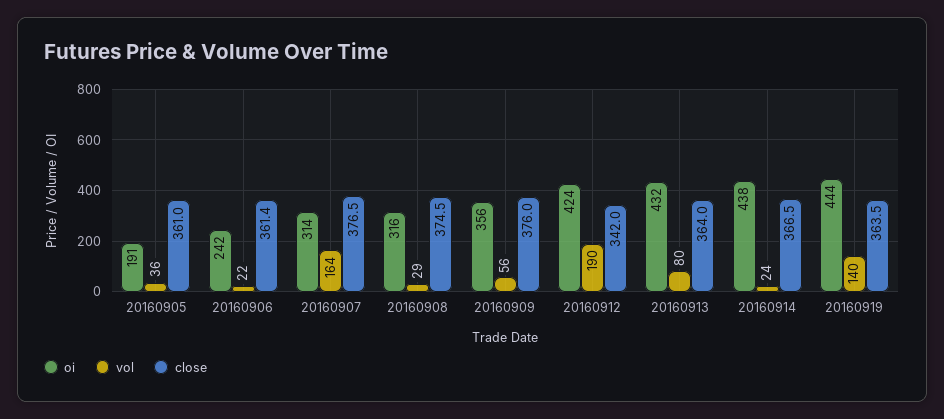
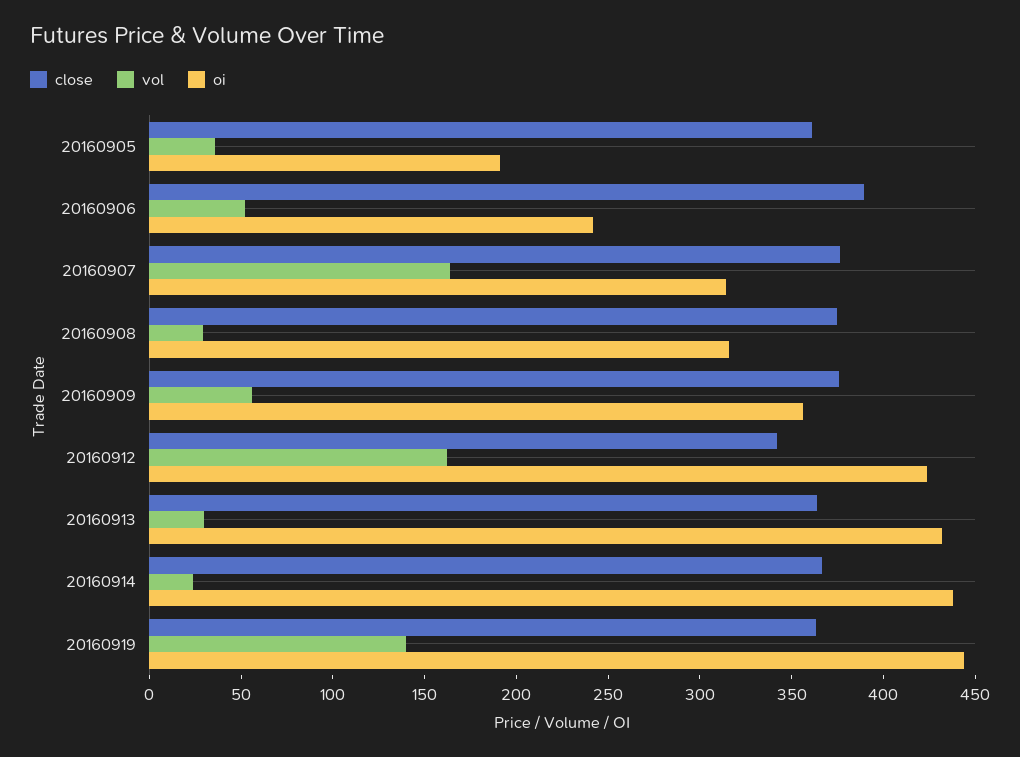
  {
    "oi": {
      "20160905": 191,
      "20160906": 242,
      "20160907": 314,
      "20160908": 316,
      "20160909": 356,
      "20160912": 424,
      "20160913": 432,
      "20160914": 438,
      "20160919": 444
    },
    "vol": {
      "20160905": 36,
-     "20160906": 22,
+     "20160906": 50,
      "20160907": 164,
      "20160908": 29,
      "20160909": 56,
-     "20160912": 190,
+     "20160912": 160,
-     "20160913": 80,
+     "20160913": 30,
      "20160914": 24,
      "20160919": 140
    },
    "close": {
      "20160905": 361,
-     "20160906": 361.4,
+     "20160906": 390,
      "20160907": 376.5,
      "20160908": 374.5,
      "20160909": 376,
      "20160912": 342,
      "20160913": 364,
      "20160914": 366.5,
      "20160919": 363.5
    }
  }

